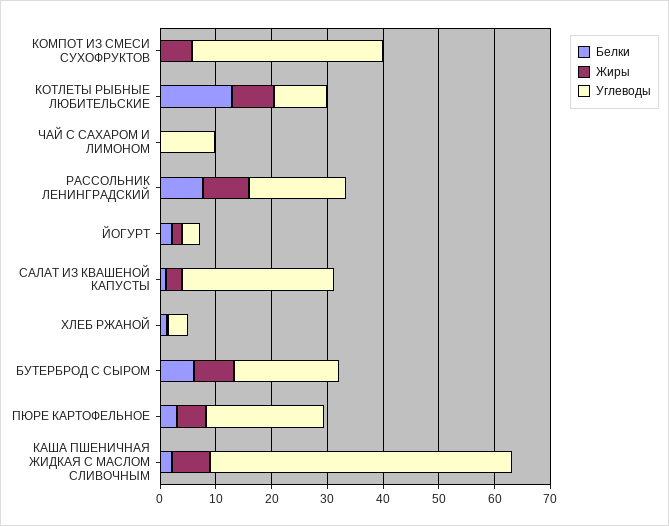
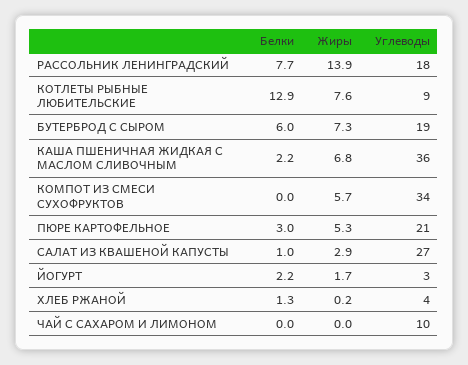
  {
    "Белки": {
      "КОМПОТ ИЗ СМЕСИ СУХОФРУКТОВ": 0,
      "КОТЛЕТЫ РЫБНЫЕ ЛЮБИТЕЛЬСКИЕ": 12.9,
      "ЧАЙ С САХАРОМ И ЛИМОНОМ": 0,
      "РАССОЛЬНИК ЛЕНИНГРАДСКИЙ": 7.7,
      "ЙОГУРТ": 2.2,
      "САЛАТ ИЗ КВАШЕНОЙ КАПУСТЫ": 1,
      "ХЛЕБ РЖАНОЙ": 1.3,
      "БУТЕРБРОД С СЫРОМ": 6,
      "ПЮРЕ КАРТОФЕЛЬНОЕ": 3,
      "КАША ПШЕНИЧНАЯ ЖИДКАЯ С МАСЛОМ СЛИВОЧНЫМ": 2.2
    },
    "Жиры": {
      "КОМПОТ ИЗ СМЕСИ СУХОФРУКТОВ": 5.7,
      "КОТЛЕТЫ РЫБНЫЕ ЛЮБИТЕЛЬСКИЕ": 7.6,
      "ЧАЙ С САХАРОМ И ЛИМОНОМ": 0,
-     "РАССОЛЬНИК ЛЕНИНГРАДСКИЙ": 8,
+     "РАССОЛЬНИК ЛЕНИНГРАДСКИЙ": 13.9,
      "ЙОГУРТ": 1.7,
      "САЛАТ ИЗ КВАШЕНОЙ КАПУСТЫ": 2.9,
      "ХЛЕБ РЖАНОЙ": 0.2,
      "БУТЕРБРОД С СЫРОМ": 7.3,
      "ПЮРЕ КАРТОФЕЛЬНОЕ": 5.3,
      "КАША ПШЕНИЧНАЯ ЖИДКАЯ С МАСЛОМ СЛИВОЧНЫМ": 6.8
    },
    "Углеводы": {
      "КОМПОТ ИЗ СМЕСИ СУХОФРУКТОВ": 34,
      "КОТЛЕТЫ РЫБНЫЕ ЛЮБИТЕЛЬСКИЕ": 9,
      "ЧАЙ С САХАРОМ И ЛИМОНОМ": 10,
      "РАССОЛЬНИК ЛЕНИНГРАДСКИЙ": 18,
      "ЙОГУРТ": 3,
      "САЛАТ ИЗ КВАШЕНОЙ КАПУСТЫ": 27,
      "ХЛЕБ РЖАНОЙ": 4,
      "БУТЕРБРОД С СЫРОМ": 19,
      "ПЮРЕ КАРТОФЕЛЬНОЕ": 21,
-     "КАША ПШЕНИЧНАЯ ЖИДКАЯ С МАСЛОМ СЛИВОЧНЫМ": 54
+     "КАША ПШЕНИЧНАЯ ЖИДКАЯ С МАСЛОМ СЛИВОЧНЫМ": 36
    }
  }

